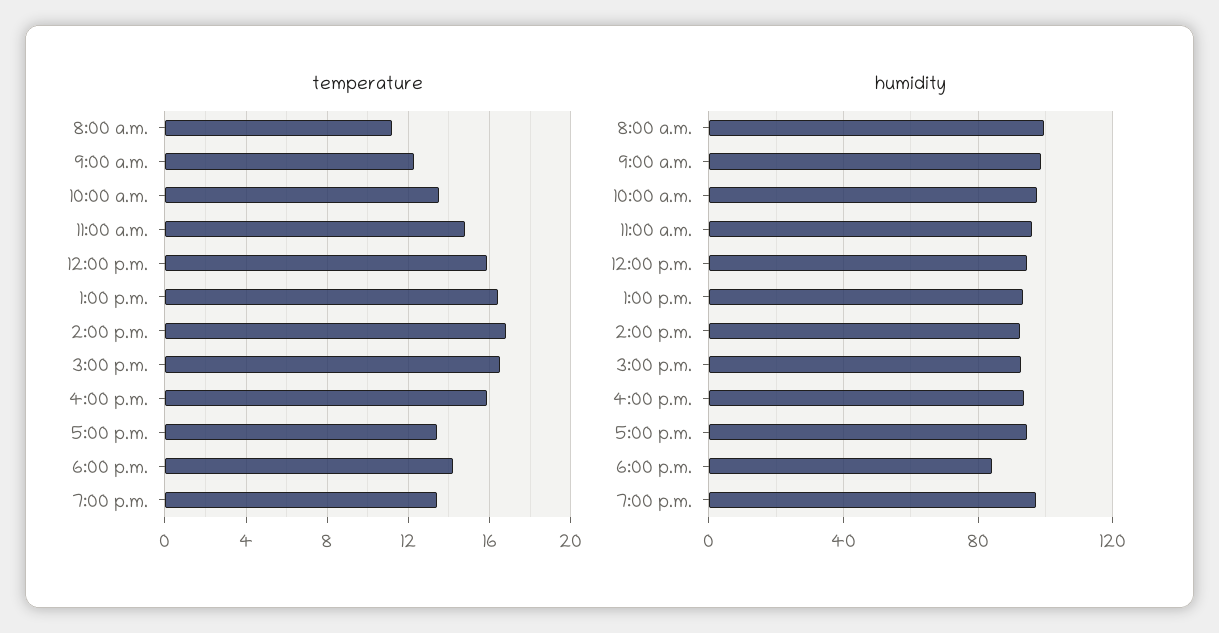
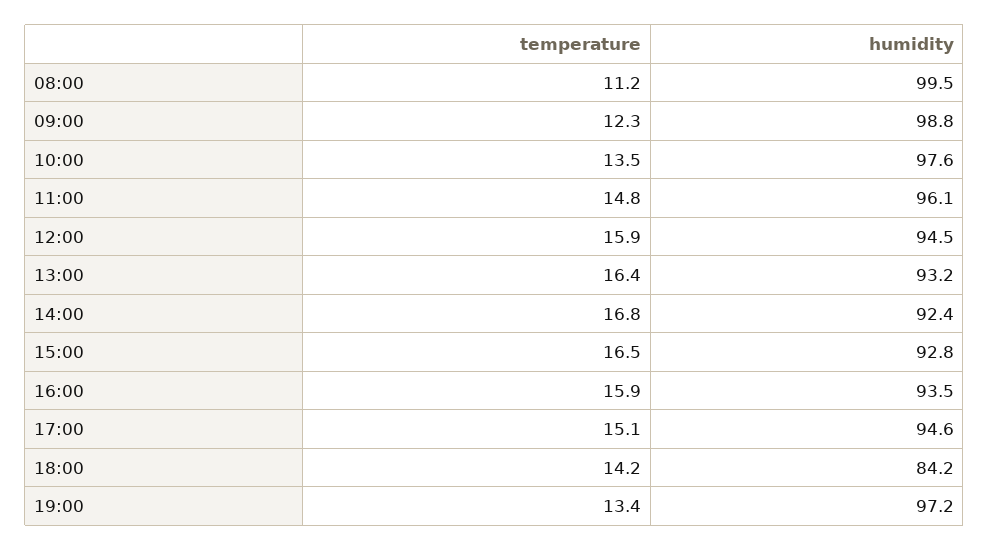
  {
    "temperature": {
      "8:00 a.m.": 11.2,
      "9:00 a.m.": 12.3,
      "10:00 a.m.": 13.5,
      "11:00 a.m.": 14.8,
      "12:00 p.m.": 15.9,
      "1:00 p.m.": 16.4,
      "2:00 p.m.": 16.8,
      "3:00 p.m.": 16.5,
      "4:00 p.m.": 15.9,
-     "5:00 p.m.": 13.5,
+     "5:00 p.m.": 15.1,
      "6:00 p.m.": 14.2,
      "7:00 p.m.": 13.4
    },
    "humidity": {
      "8:00 a.m.": 99.5,
      "9:00 a.m.": 98.8,
      "10:00 a.m.": 97.6,
      "11:00 a.m.": 96.1,
      "12:00 p.m.": 94.5,
      "1:00 p.m.": 93.2,
      "2:00 p.m.": 92.4,
      "3:00 p.m.": 92.8,
      "4:00 p.m.": 93.5,
      "5:00 p.m.": 94.6,
      "6:00 p.m.": 84.2,
      "7:00 p.m.": 97.2
    }
  }

